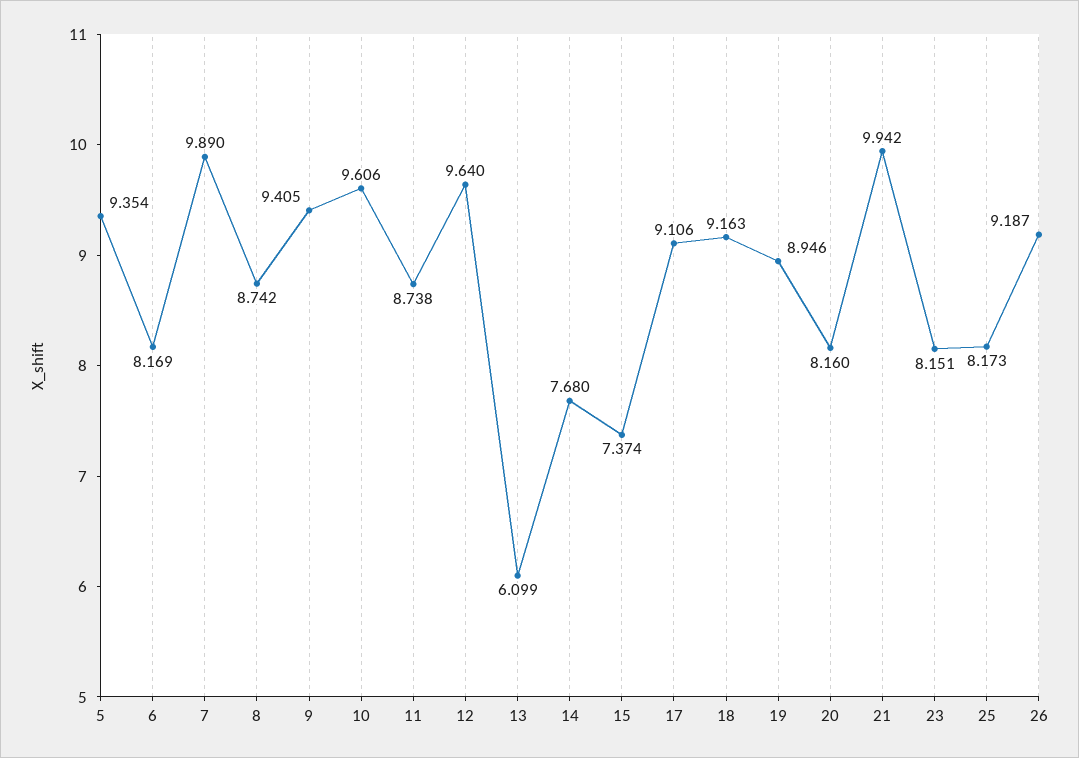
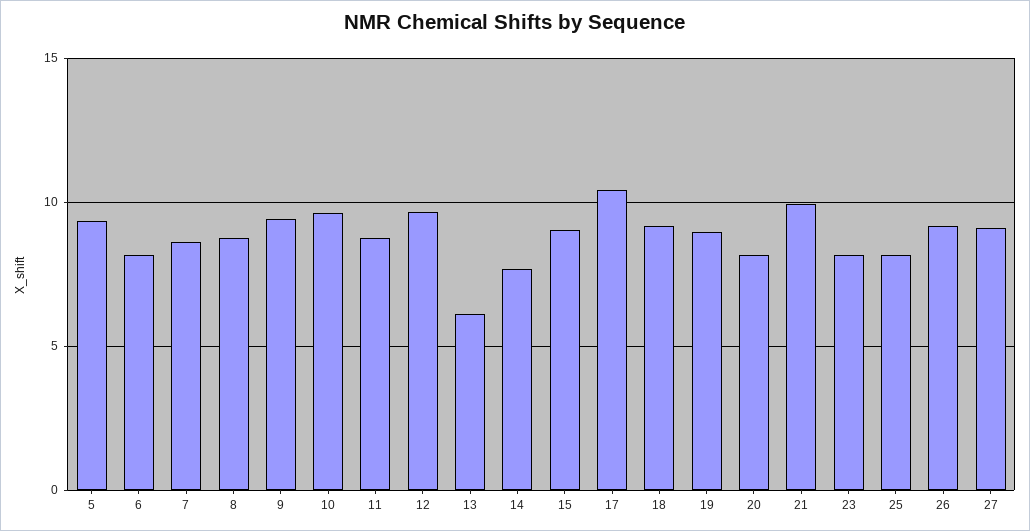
  {
    "5": 9.354,
    "6": 8.169,
-   "7": 9.89,
+   "7": 8.5,
    "8": 8.742,
    "9": 9.405,
    "10": 9.606,
    "11": 8.738,
    "12": 9.64,
    "13": 6.099,
    "14": 7.68,
-   "15": 7.374,
+   "15": 9,
-   "17": 9.106,
+   "17": 10.5,
    "18": 9.163,
    "19": 8.946,
    "20": 8.16,
    "21": 9.942,
    "23": 8.151,
    "25": 8.173,
-   "26": 9.187
+   "26": 9.187,
+   "27": 9
  }

